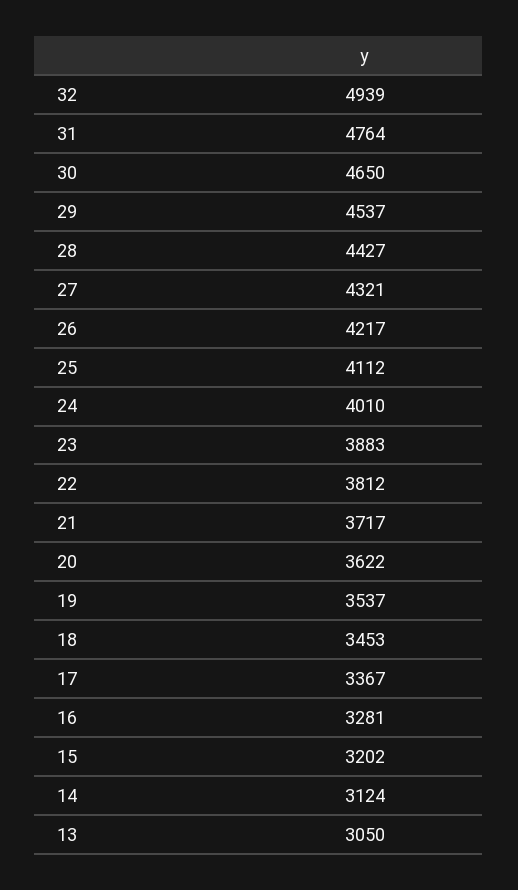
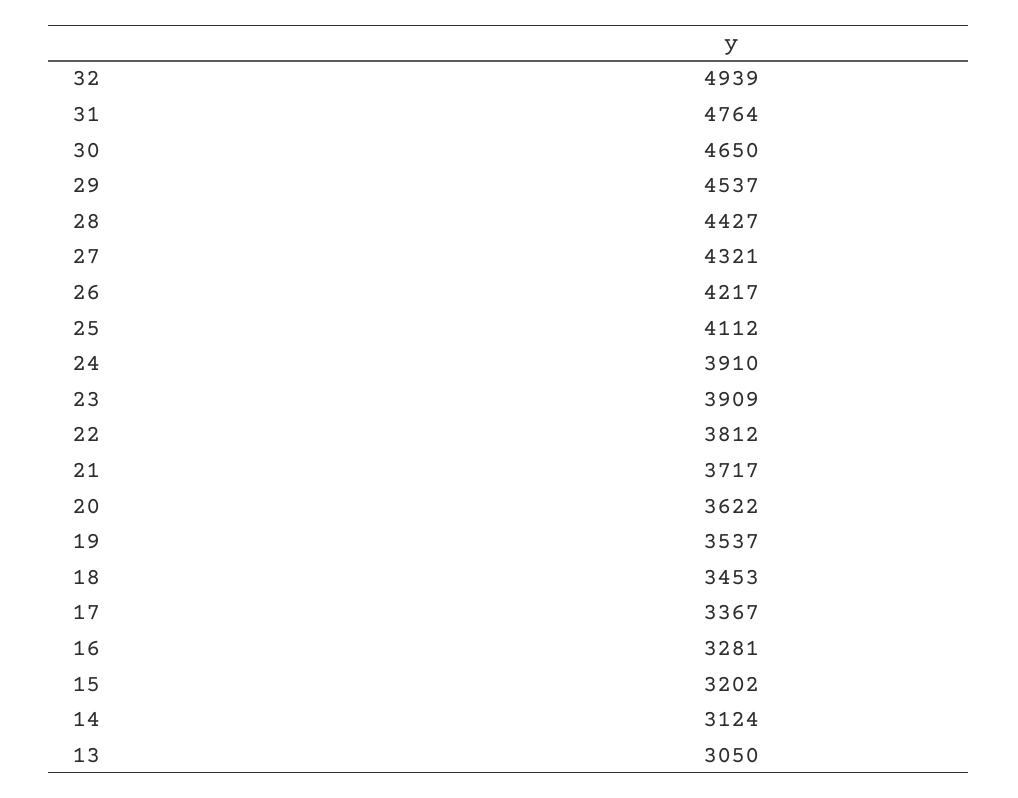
  {
    "32": 4939,
    "31": 4764,
    "30": 4650,
    "29": 4537,
    "28": 4427,
    "27": 4321,
    "26": 4217,
    "25": 4112,
-   "24": 4010,
+   "24": 3910,
-   "23": 3883,
+   "23": 3909,
    "22": 3812,
    "21": 3717,
    "20": 3622,
    "19": 3537,
    "18": 3453,
    "17": 3367,
    "16": 3281,
    "15": 3202,
    "14": 3124,
    "13": 3050
  }

